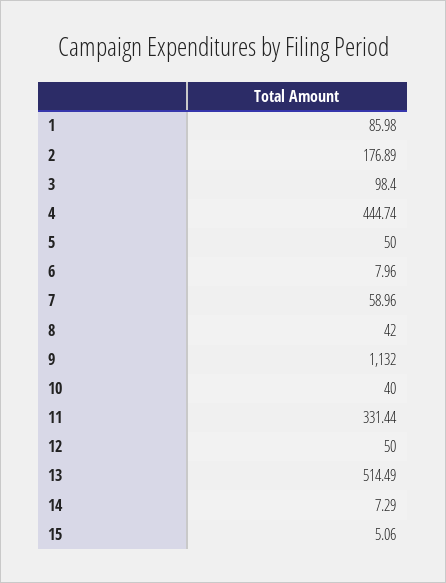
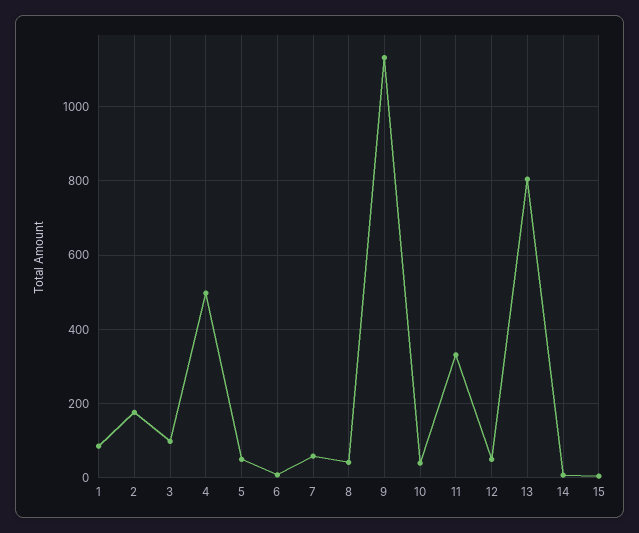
  {
    "1": 85.98,
    "2": 176.89,
    "3": 98.4,
-   "4": 444.74,
+   "4": 500,
    "5": 50,
    "6": 7.96,
    "7": 58.96,
    "8": 42,
    "9": 1132,
    "10": 40,
    "11": 331.44,
    "12": 50,
-   "13": 514.49,
+   "13": 800,
    "14": 7.29,
    "15": 5.06
  }

